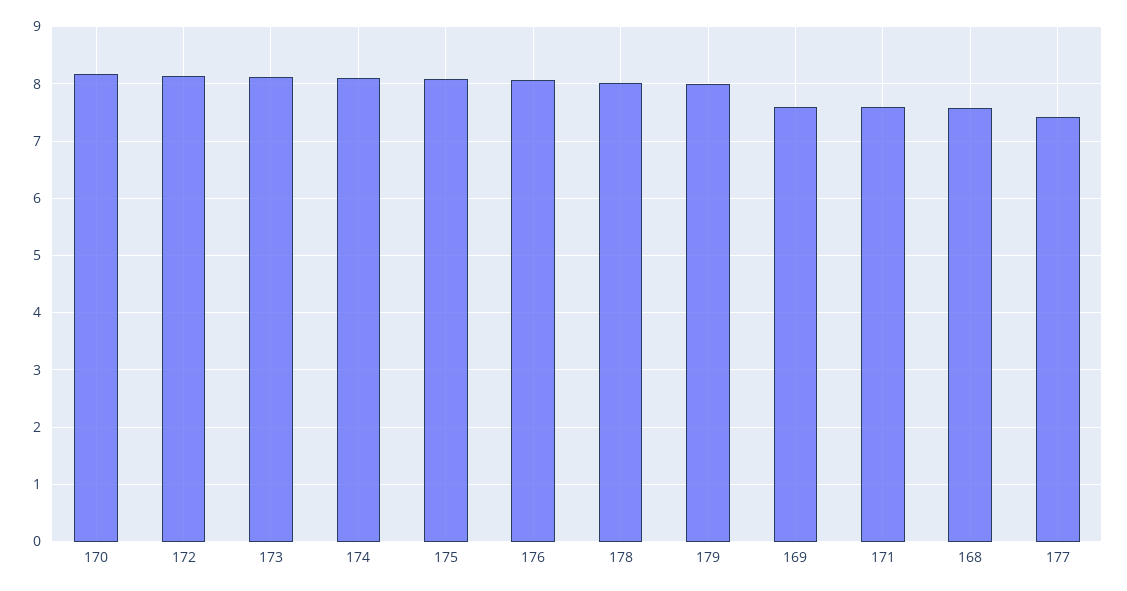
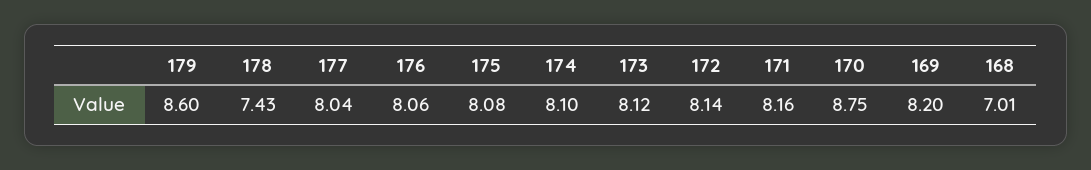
  {
-   "170": 8.2,
+   "170": 8.75,
    "172": 8.14,
    "173": 8.12,
    "174": 8.1,
    "175": 8.08,
    "176": 8.06,
-   "178": 8,
+   "178": 7.43,
-   "179": 8,
+   "179": 8.6,
-   "169": 7.6,
+   "169": 8.2,
-   "171": 7.6,
+   "171": 8.16,
-   "168": 7.6,
+   "168": 7.01,
-   "177": 7.4
+   "177": 8.04
  }

